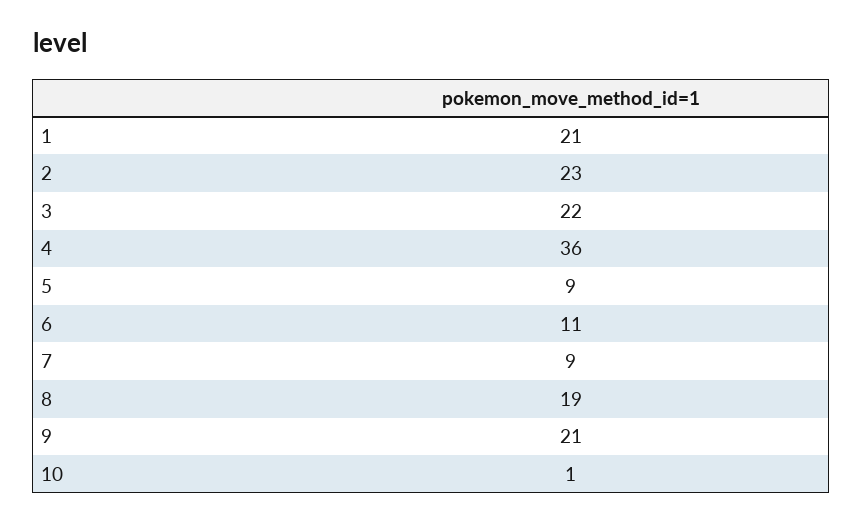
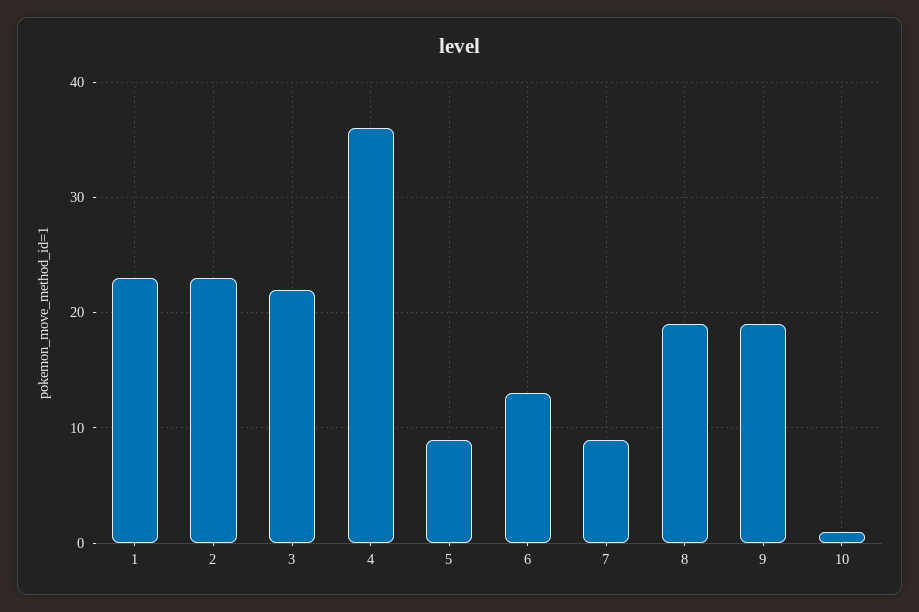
  {
-   "1": 21,
+   "1": 23,
    "2": 23,
    "3": 22,
    "4": 36,
    "5": 9,
-   "6": 11,
+   "6": 13,
    "7": 9,
    "8": 19,
-   "9": 21,
+   "9": 19,
    "10": 1
  }

